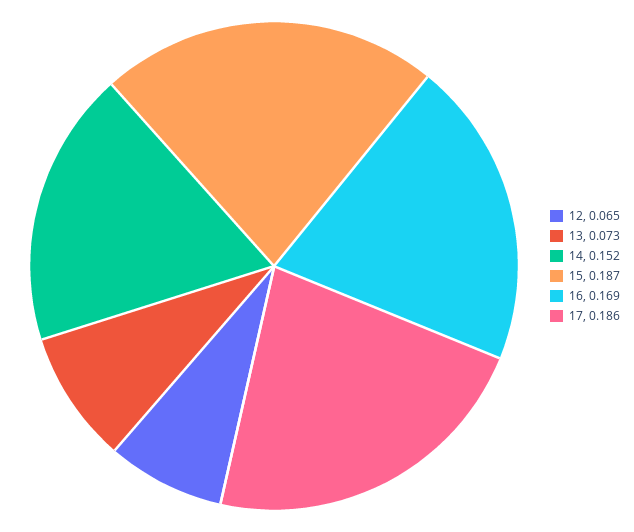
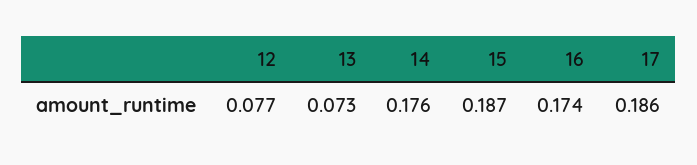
  {
-   "12": 0.065,
+   "12": 0.077,
    "13": 0.073,
-   "14": 0.152,
+   "14": 0.176,
    "15": 0.187,
-   "16": 0.169,
+   "16": 0.174,
    "17": 0.186
  }

